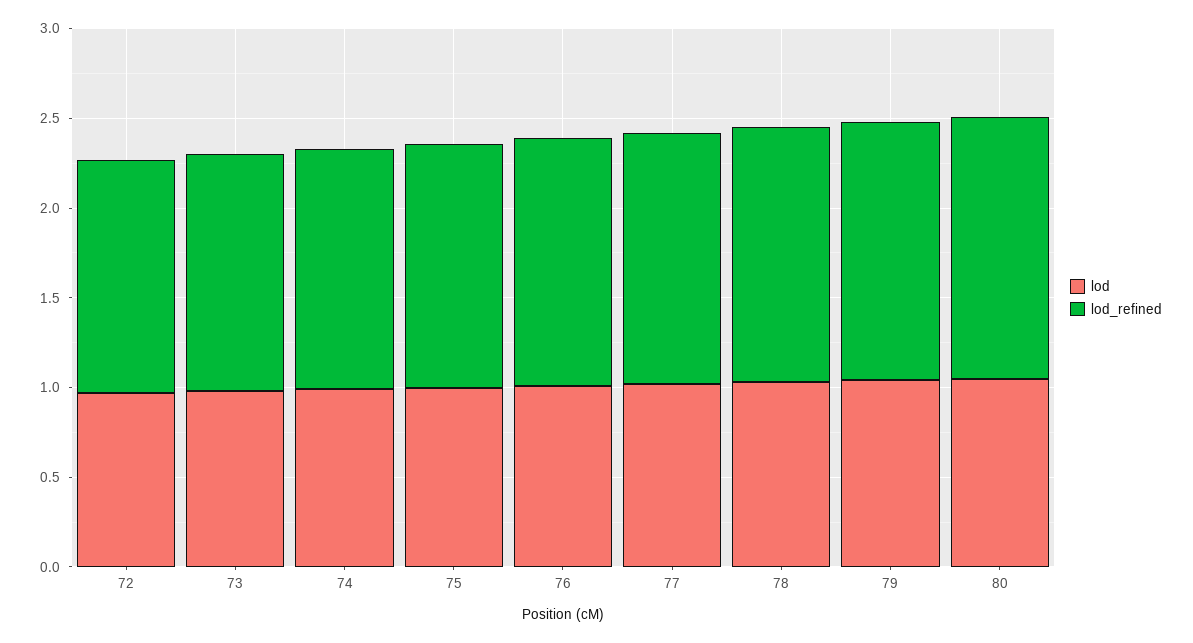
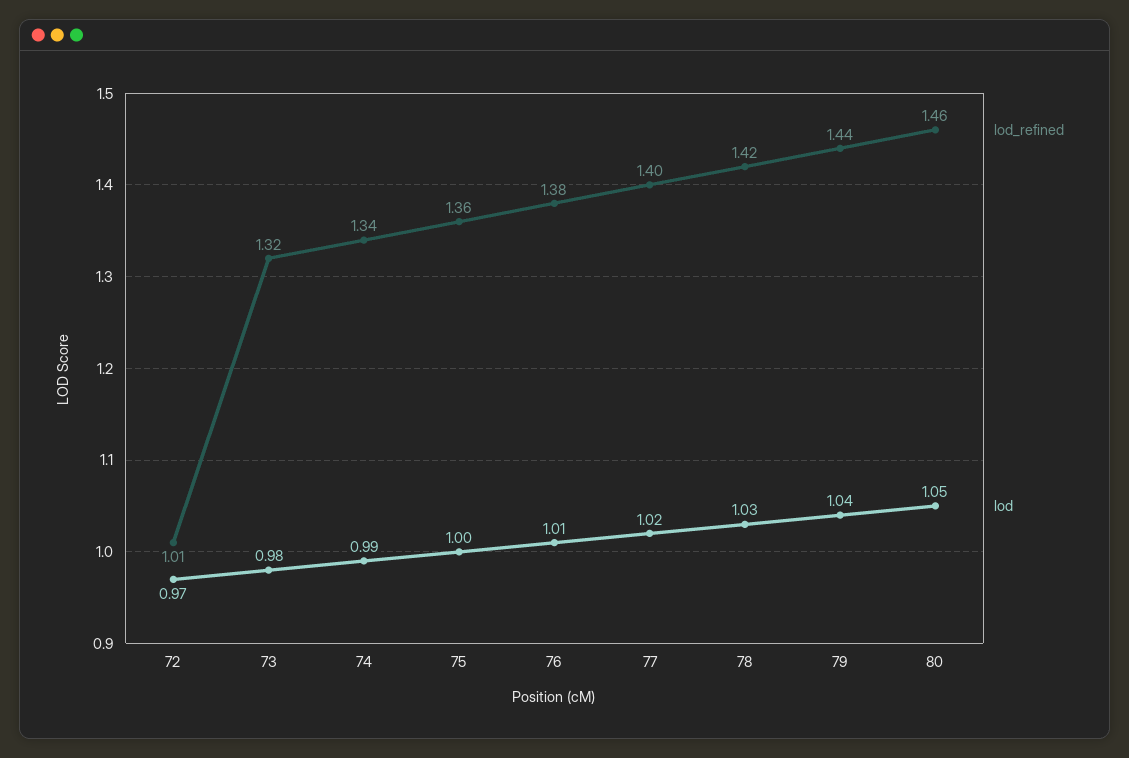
  {
    "lod": {
      "72": 0.97,
      "73": 0.98,
      "74": 0.99,
      "75": 1,
      "76": 1.01,
      "77": 1.02,
      "78": 1.03,
      "79": 1.04,
      "80": 1.05
    },
    "lod_refined": {
-     "72": 1.3,
+     "72": 1.01,
      "73": 1.32,
      "74": 1.34,
      "75": 1.36,
      "76": 1.38,
      "77": 1.4,
      "78": 1.42,
      "79": 1.44,
      "80": 1.46
    }
  }

